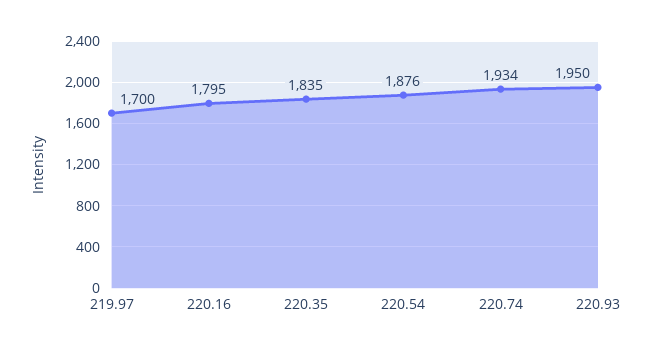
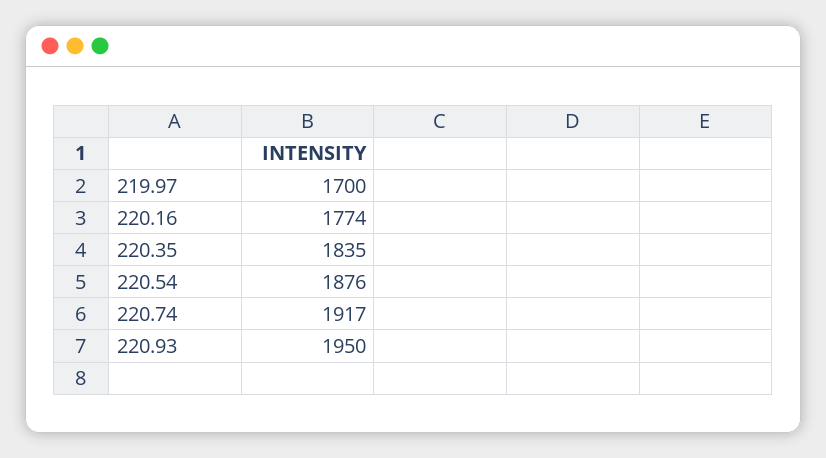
  {
    "219.97": 1700,
-   "220.16": 1795,
+   "220.16": 1774,
    "220.35": 1835,
    "220.54": 1876,
-   "220.74": 1934,
+   "220.74": 1917,
    "220.93": 1950
  }

